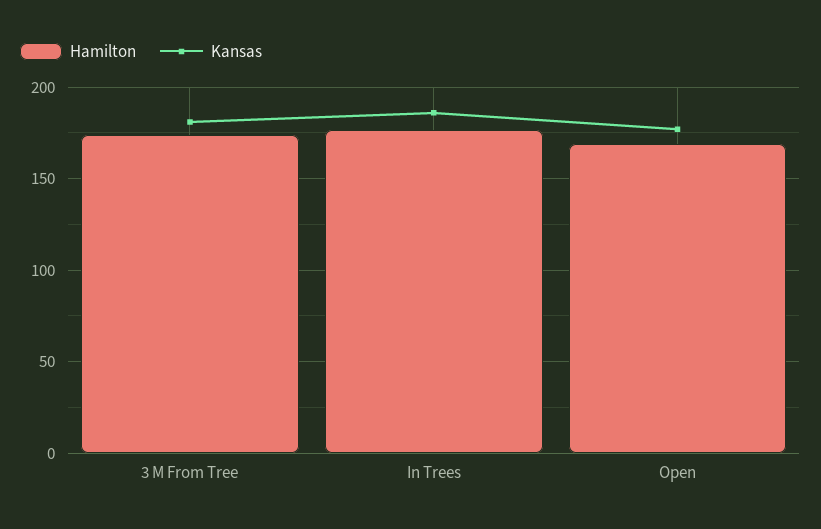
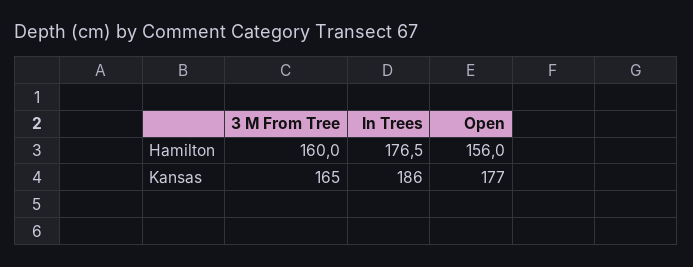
  {
    "Hamilton": {
-     "3 M From Tree": 175,
+     "3 M From Tree": 160,
      "In Trees": 176.5,
-     "Open": 170
+     "Open": 156
    },
    "Kansas": {
-     "3 M From Tree": 180,
+     "3 M From Tree": 165,
      "In Trees": 186,
      "Open": 177
    }
  }

